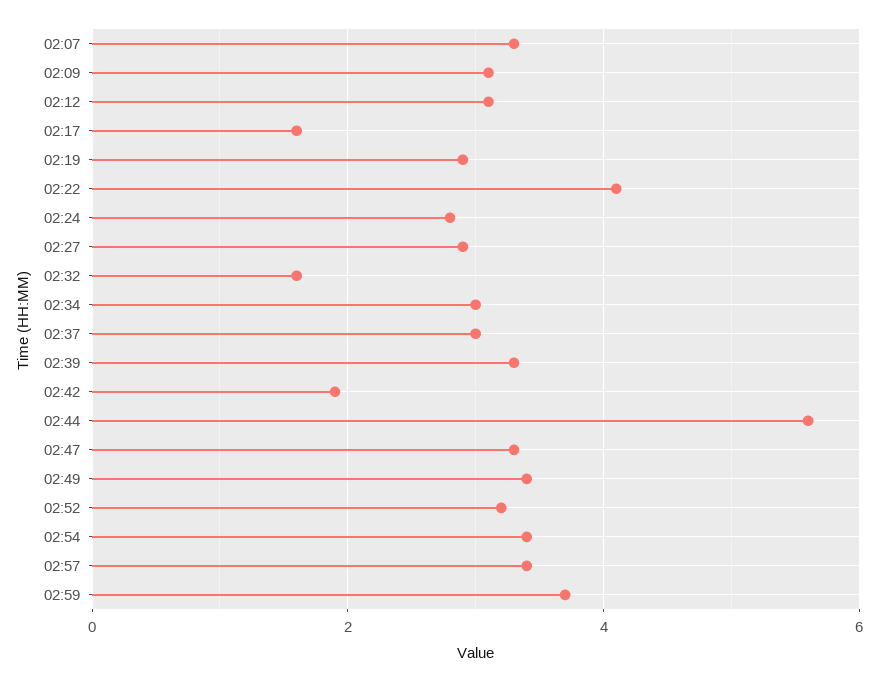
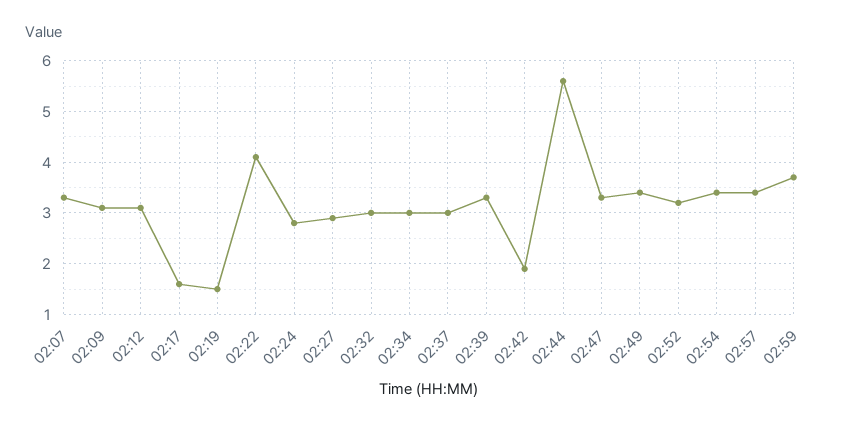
  {
    "02:07": 3.5,
    "02:09": 3,
    "02:12": 3,
    "02:17": 1.5,
-   "02:19": 3,
+   "02:19": 1.5,
    "02:22": 4,
    "02:24": 3,
    "02:27": 3,
-   "02:32": 1.5,
+   "02:32": 3,
    "02:34": 3,
    "02:37": 3,
    "02:39": 3.5,
    "02:42": 2,
    "02:44": 5.5,
    "02:47": 3.5,
    "02:49": 3.5,
    "02:52": 3,
    "02:54": 3.5,
    "02:57": 3.5,
    "02:59": 3.5
  }

